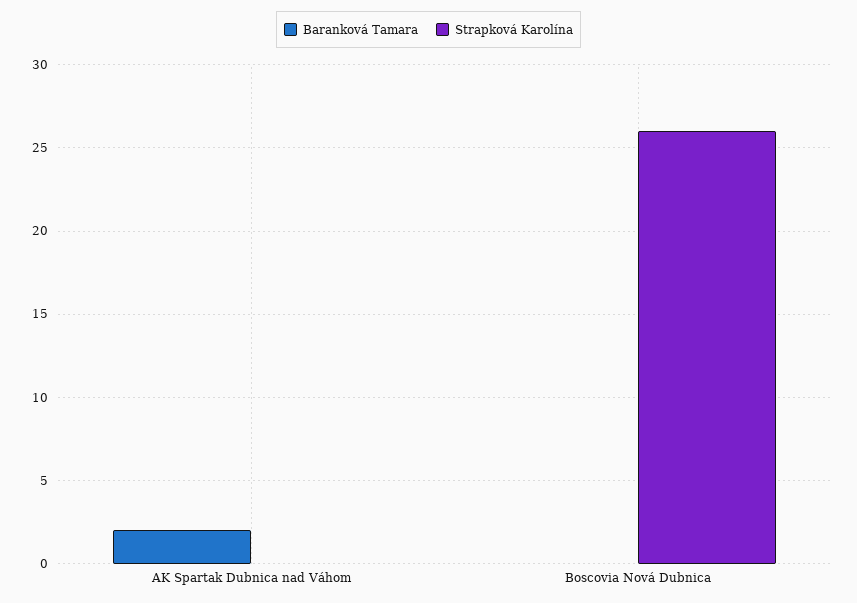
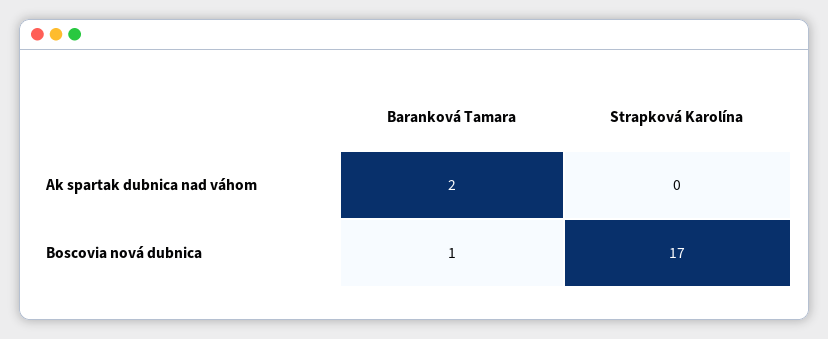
  {
    "Baranková Tamara": {
      "AK Spartak Dubnica nad Váhom": 2,
-     "Boscovia Nová Dubnica": 0
+     "Boscovia Nová Dubnica": 1
    },
    "Strapková Karolína": {
      "AK Spartak Dubnica nad Váhom": 0,
-     "Boscovia Nová Dubnica": 26
+     "Boscovia Nová Dubnica": 17
    }
  }

